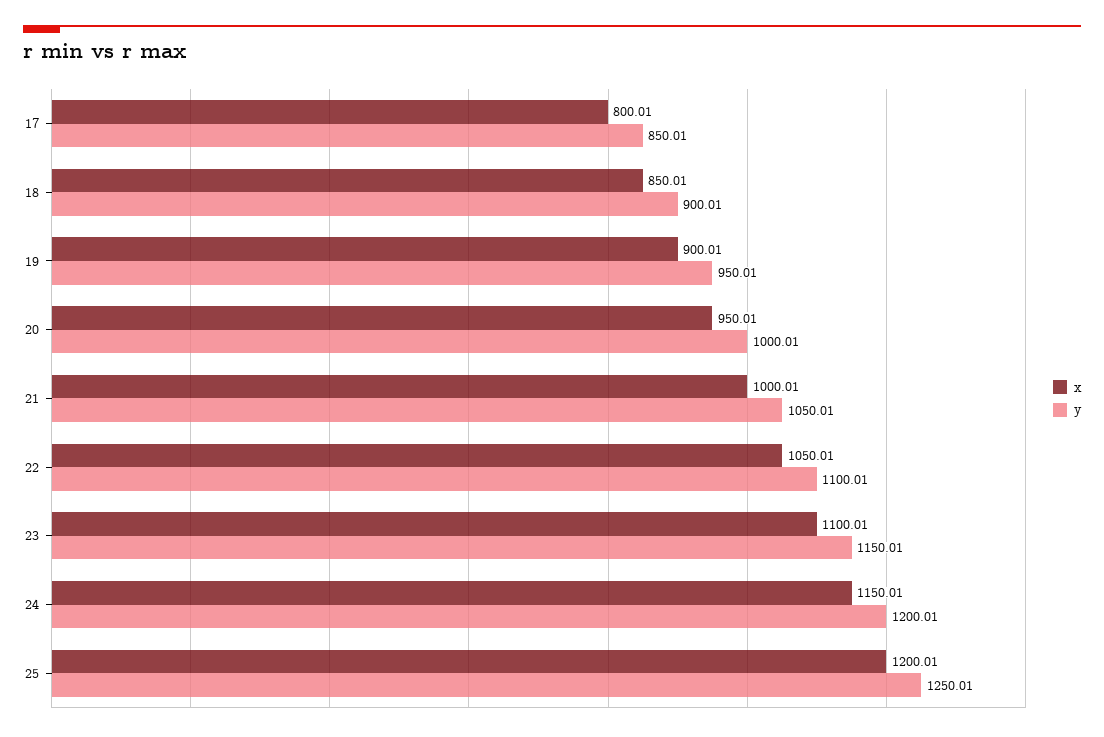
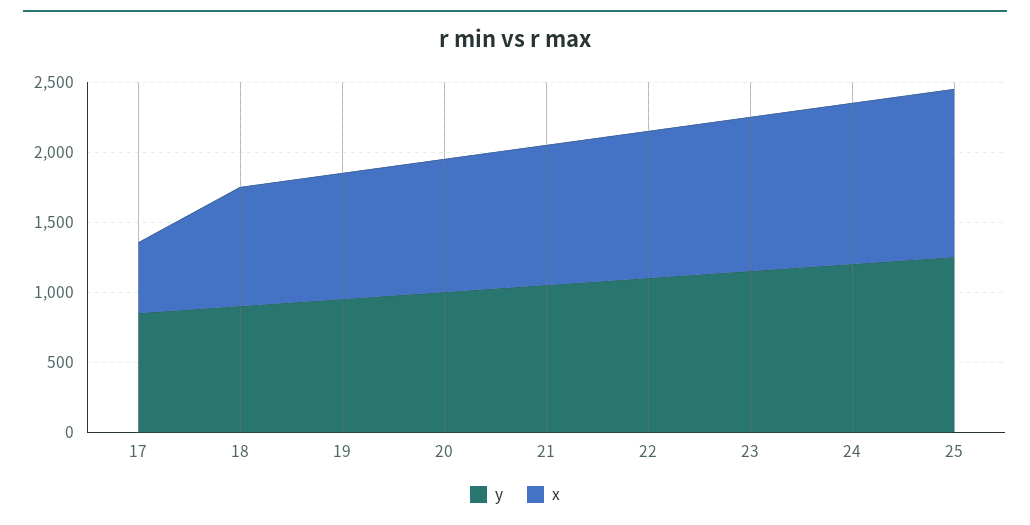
  {
    "x": {
-     "17": 800.01,
+     "17": 500,
      "18": 850.01,
      "19": 900.01,
      "20": 950.01,
      "21": 1000.01,
      "22": 1050.01,
      "23": 1100.01,
      "24": 1150.01,
      "25": 1200.01
    },
    "y": {
      "17": 850.01,
      "18": 900.01,
      "19": 950.01,
      "20": 1000.01,
      "21": 1050.01,
      "22": 1100.01,
      "23": 1150.01,
      "24": 1200.01,
      "25": 1250.01
    }
  }

